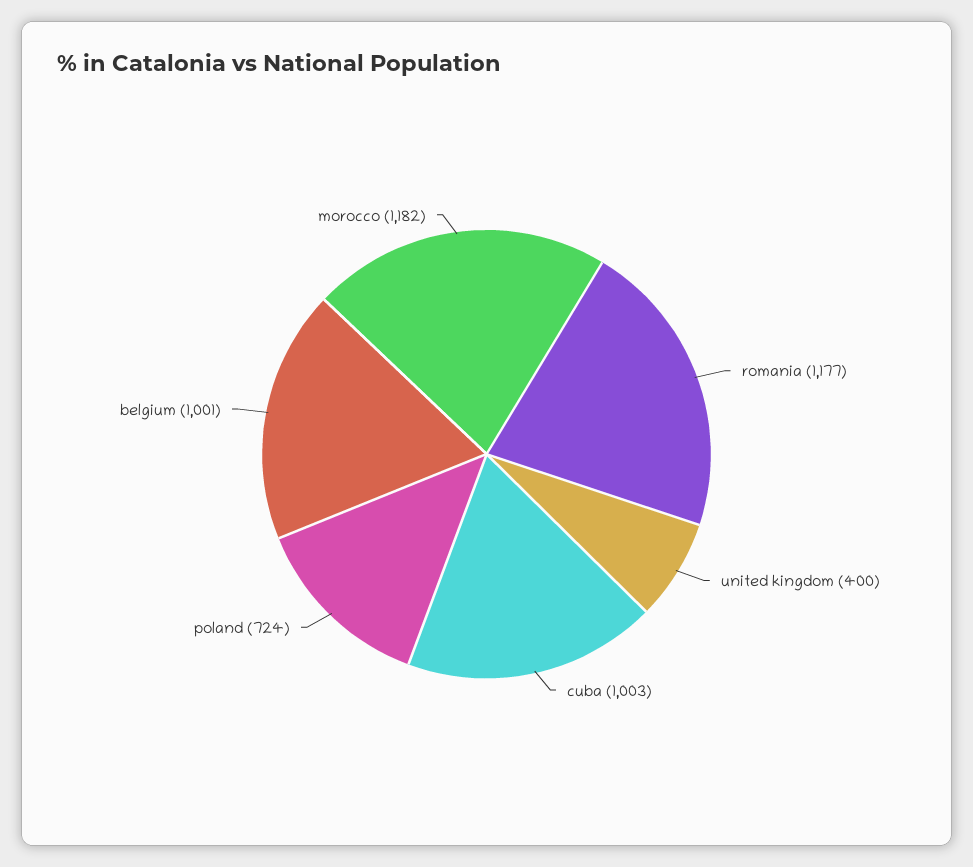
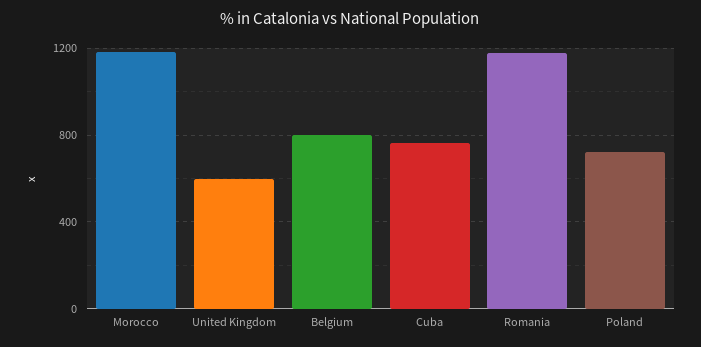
  {
    "romania": 1177,
-   "united kingdom": 400,
+   "united kingdom": 600,
-   "cuba": 1003,
+   "cuba": 750,
    "poland": 724,
-   "belgium": 1001,
+   "belgium": 800,
    "morocco": 1182
  }

